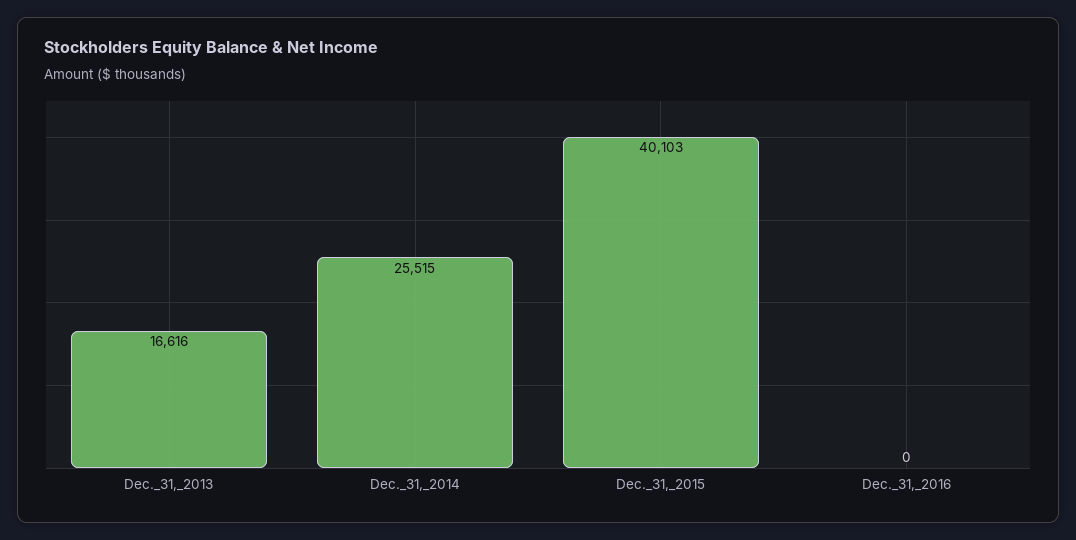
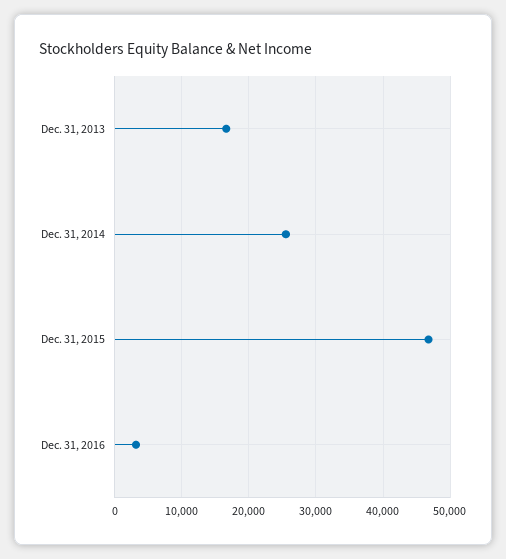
  {
    "Dec._31,_2013": 16616,
    "Dec._31,_2014": 25515,
-   "Dec._31,_2015": 40103,
+   "Dec._31,_2015": 47000,
-   "Dec._31,_2016": 0
+   "Dec._31,_2016": 3000
  }

